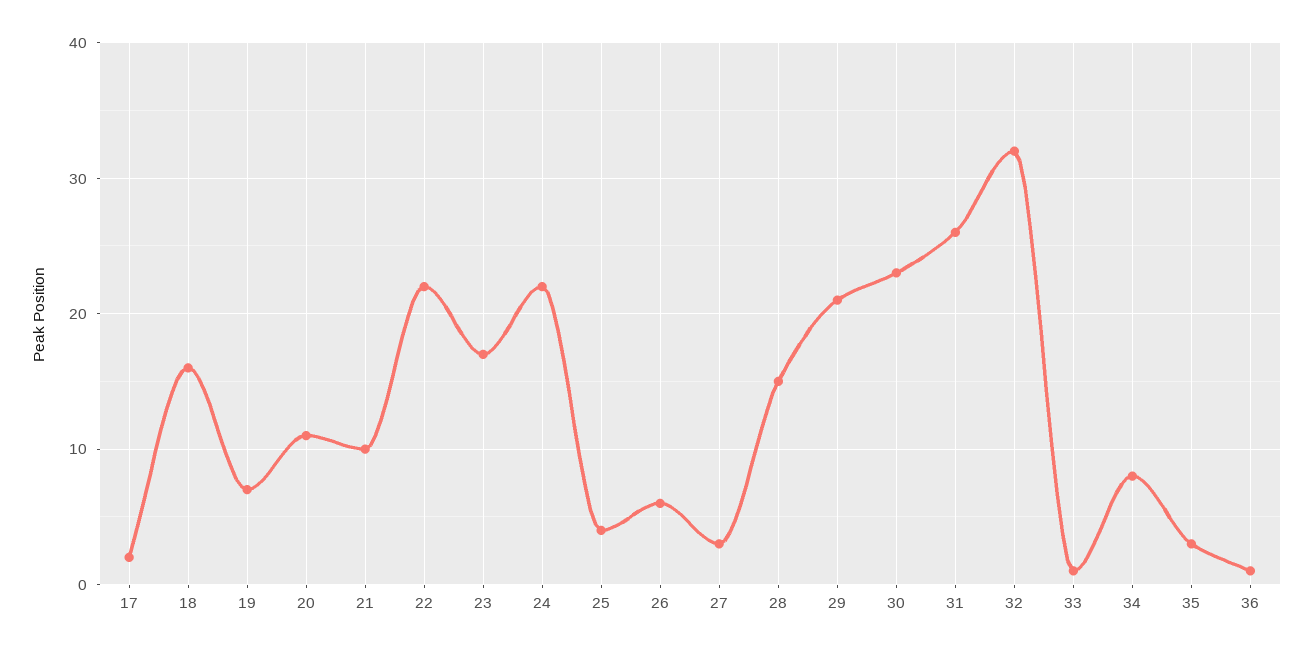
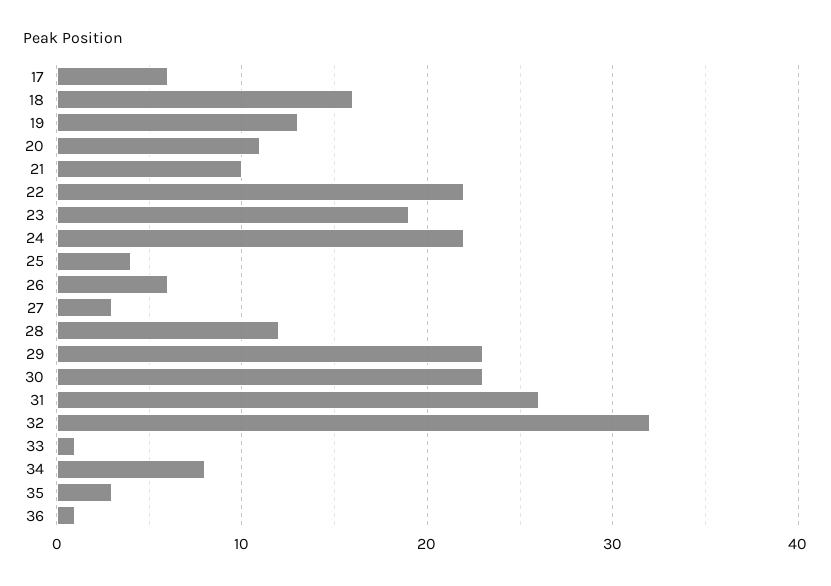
  {
-   "17": 2,
+   "17": 6,
    "18": 16,
-   "19": 7,
+   "19": 13,
    "20": 11,
    "21": 10,
    "22": 22,
-   "23": 17,
+   "23": 19,
    "24": 22,
    "25": 4,
    "26": 6,
    "27": 3,
-   "28": 15,
+   "28": 12,
-   "29": 21,
+   "29": 23,
    "30": 23,
    "31": 26,
    "32": 32,
    "33": 1,
    "34": 8,
    "35": 3,
    "36": 1
  }

